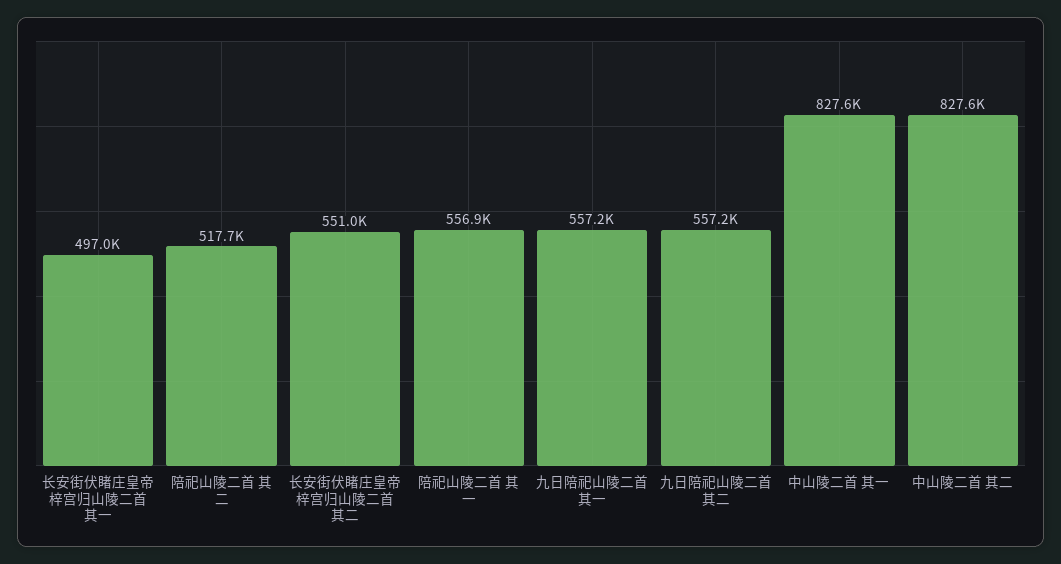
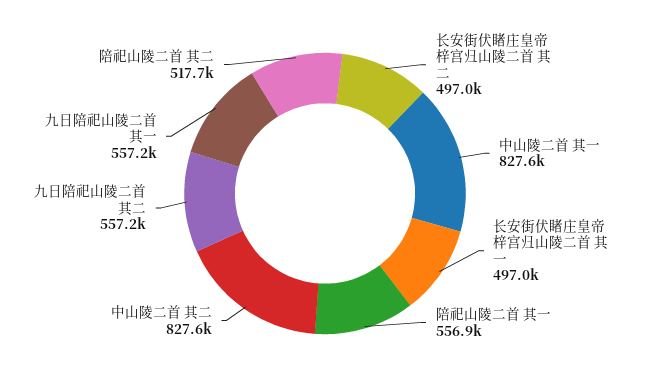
  {
    "长安街伏睹庄皇帝梓宫归山陵二首 其一": 497000,
    "陪祀山陵二首 其二": 517700,
-   "长安街伏睹庄皇帝梓宫归山陵二首 其二": 551000,
+   "长安街伏睹庄皇帝梓宫归山陵二首 其二": 497000,
    "陪祀山陵二首 其一": 556900,
    "九日陪祀山陵二首 其一": 557200,
    "九日陪祀山陵二首 其二": 557200,
    "中山陵二首 其一": 827600,
    "中山陵二首 其二": 827600
  }

